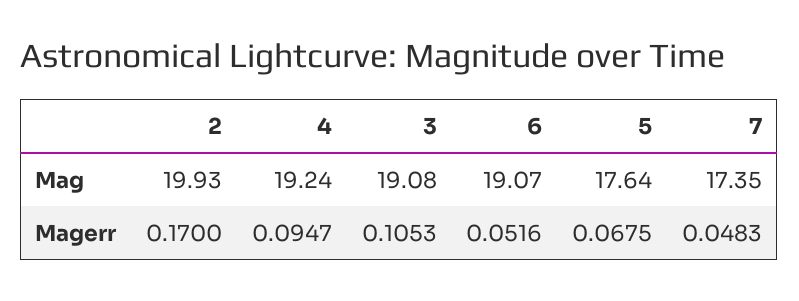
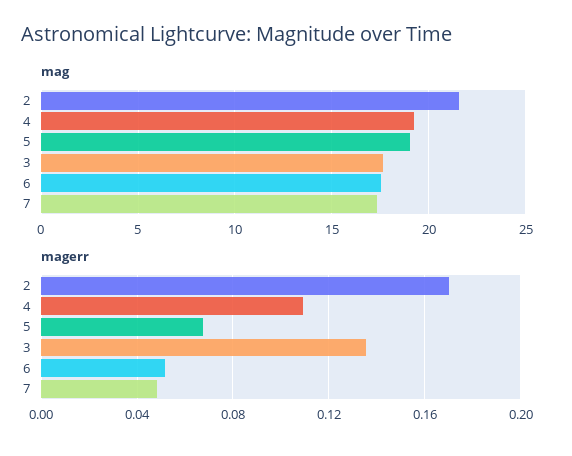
  {
    "Mag": {
-     "2": 19.93,
+     "2": 21.5,
      "4": 19.24,
-     "3": 19.08,
+     "3": 17.5,
-     "6": 19.07,
+     "6": 17.5,
-     "5": 17.64,
+     "5": 19,
      "7": 17.35
    },
    "Magerr": {
      "2": 0.17,
-     "4": 0.0947,
+     "4": 0.11,
-     "3": 0.1053,
+     "3": 0.135,
      "6": 0.0516,
      "5": 0.0675,
      "7": 0.0483
    }
  }

